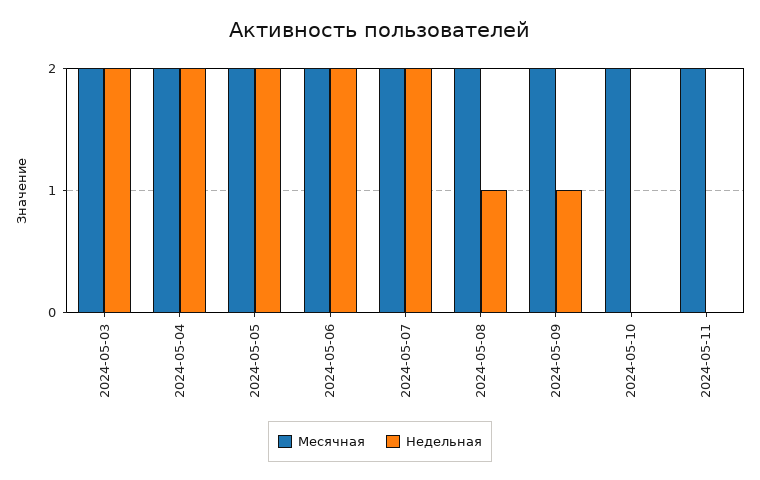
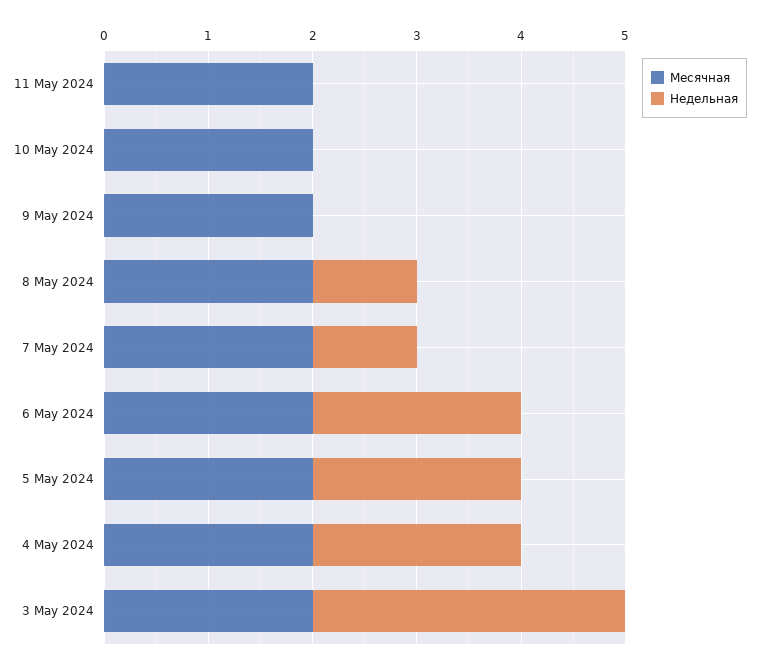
  {
    "Месячная": {
      "2024-05-03": 2,
      "2024-05-04": 2,
      "2024-05-05": 2,
      "2024-05-06": 2,
      "2024-05-07": 2,
      "2024-05-08": 2,
      "2024-05-09": 2,
      "2024-05-10": 2,
      "2024-05-11": 2
    },
    "Недельная": {
-     "2024-05-03": 2,
+     "2024-05-03": 3,
      "2024-05-04": 2,
      "2024-05-05": 2,
      "2024-05-06": 2,
-     "2024-05-07": 2,
+     "2024-05-07": 1,
      "2024-05-08": 1,
-     "2024-05-09": 1,
+     "2024-05-09": 0,
      "2024-05-10": 0,
      "2024-05-11": 0
    }
  }

